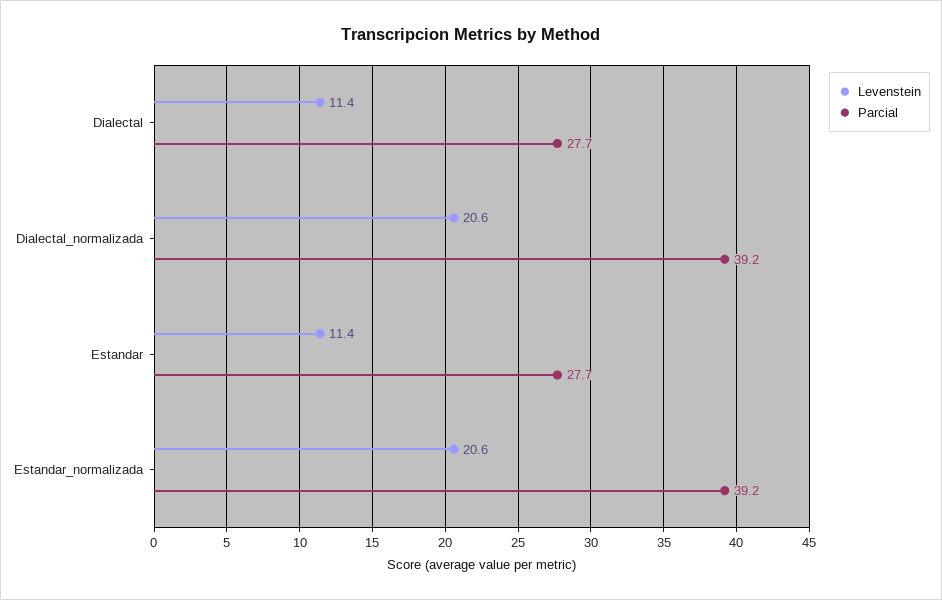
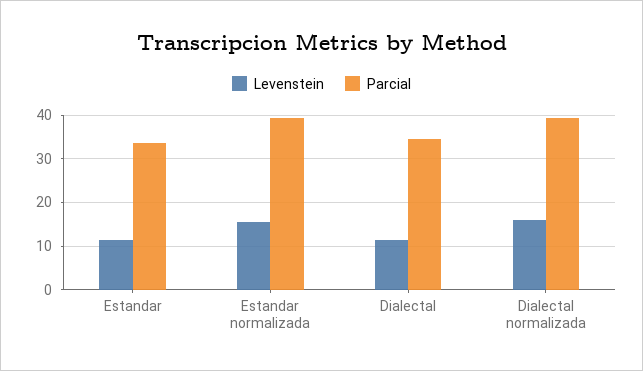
  {
    "Levenstein": {
      "Dialectal": 11.4,
-     "Dialectal_normalizada": 20.6,
+     "Dialectal_normalizada": 16,
      "Estandar": 11.4,
-     "Estandar_normalizada": 20.6
+     "Estandar_normalizada": 16
    },
    "Parcial": {
-     "Dialectal": 27.7,
+     "Dialectal": 34,
      "Dialectal_normalizada": 39.2,
-     "Estandar": 27.7,
+     "Estandar": 34,
      "Estandar_normalizada": 39.2
    }
  }

